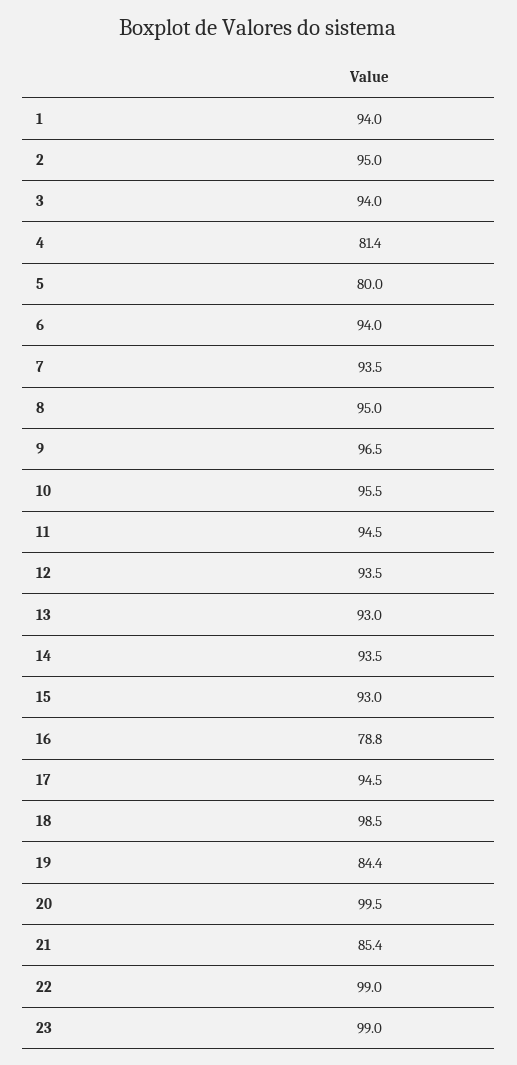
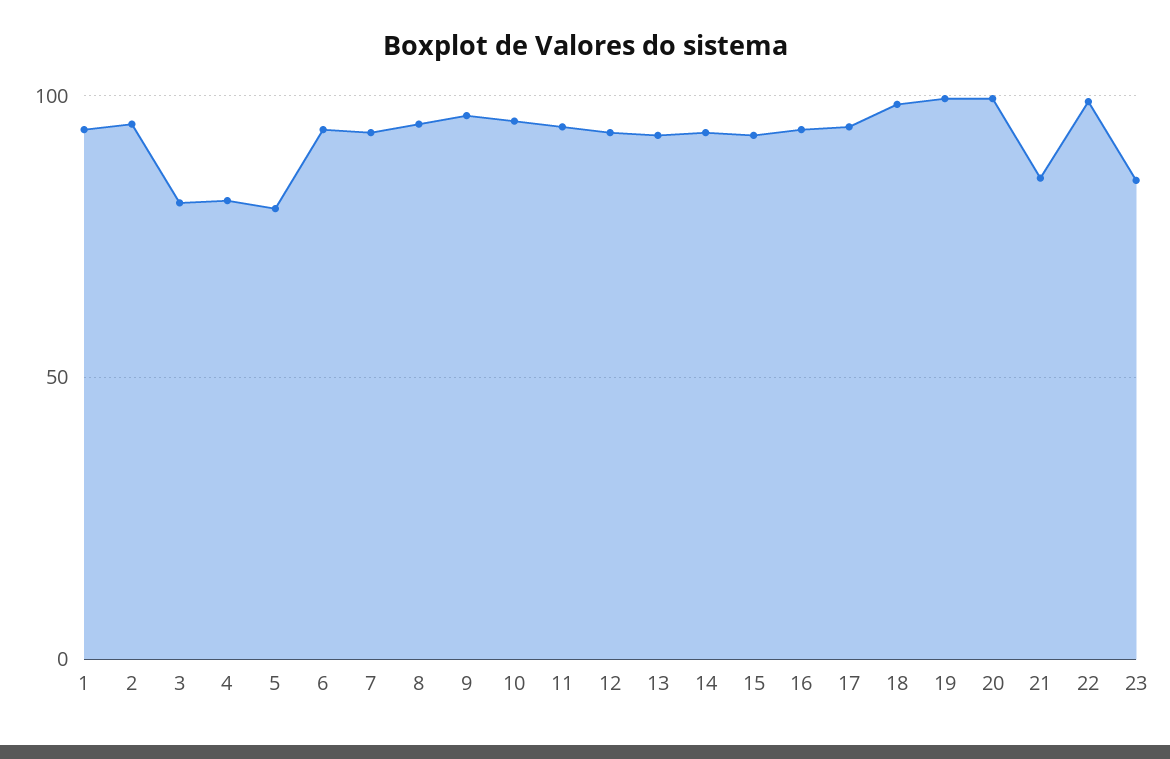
  {
    "1": 94,
    "2": 95,
-   "3": 94,
+   "3": 80,
    "4": 81.4,
    "5": 80,
    "6": 94,
    "7": 93.5,
    "8": 95,
    "9": 96.5,
    "10": 95.5,
    "11": 94.5,
    "12": 93.5,
    "13": 93,
    "14": 93.5,
    "15": 93,
-   "16": 78.8,
+   "16": 95,
    "17": 94.5,
    "18": 98.5,
-   "19": 84.4,
+   "19": 100,
    "20": 99.5,
    "21": 85.4,
    "22": 99,
-   "23": 99
+   "23": 85
  }

